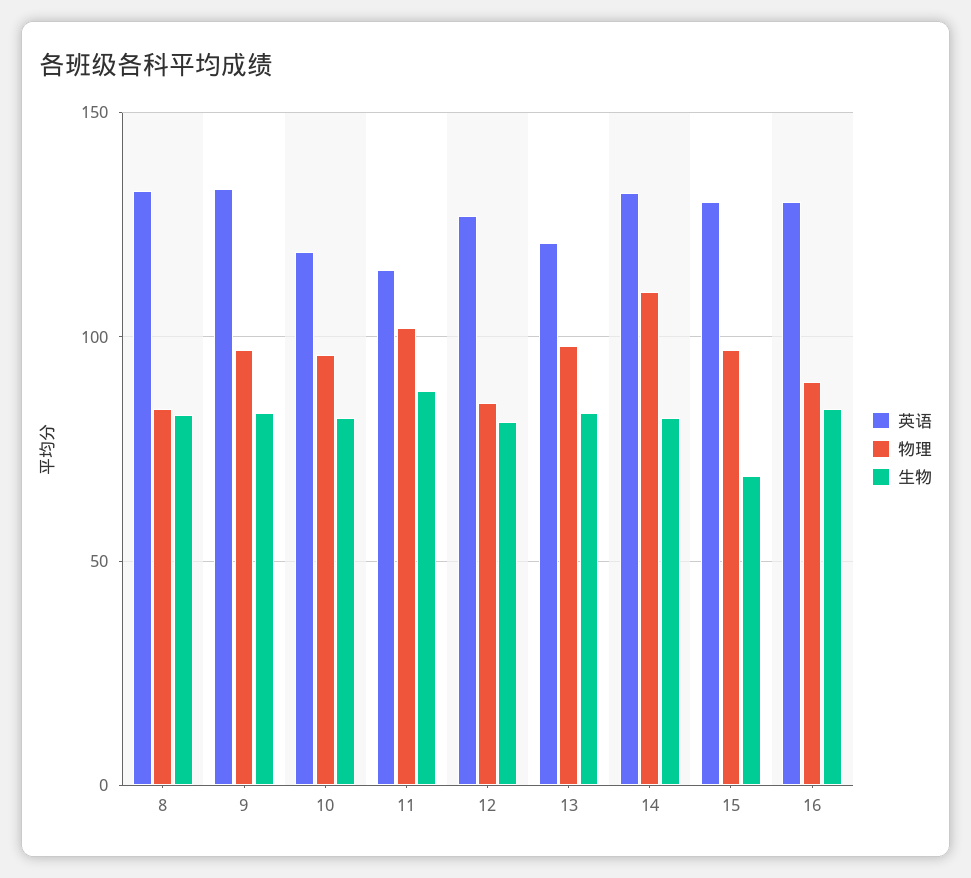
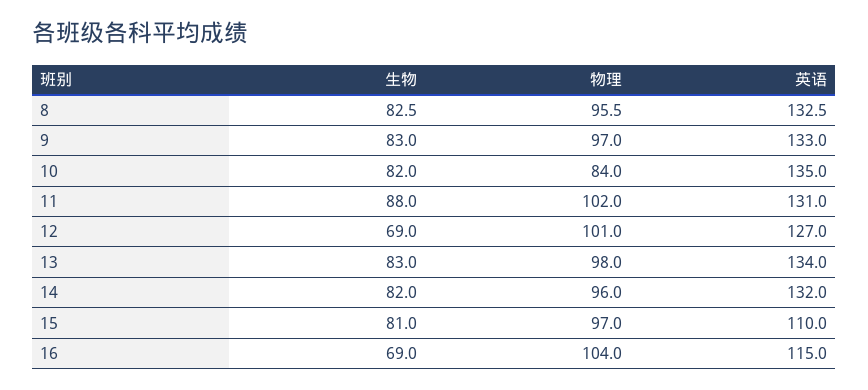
  {
    "英语": {
      "8": 132.5,
      "9": 133,
-     "10": 120,
+     "10": 135,
-     "11": 115,
+     "11": 131,
      "12": 127,
-     "13": 120,
+     "13": 134,
      "14": 132,
-     "15": 130,
+     "15": 110,
-     "16": 130
+     "16": 115
    },
    "物理": {
-     "8": 85,
+     "8": 95.5,
      "9": 97,
-     "10": 95,
+     "10": 84,
      "11": 102,
-     "12": 85,
+     "12": 101,
      "13": 98,
-     "14": 110,
+     "14": 96,
      "15": 97,
-     "16": 90
+     "16": 104
    },
    "生物": {
      "8": 82.5,
      "9": 83,
      "10": 82,
      "11": 88,
-     "12": 80,
+     "12": 69,
      "13": 83,
      "14": 82,
-     "15": 70,
+     "15": 81,
-     "16": 85
+     "16": 69
    }
  }

